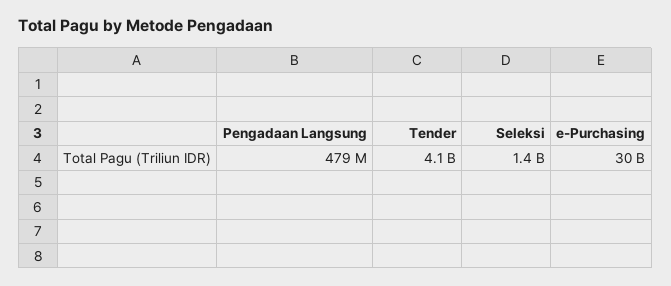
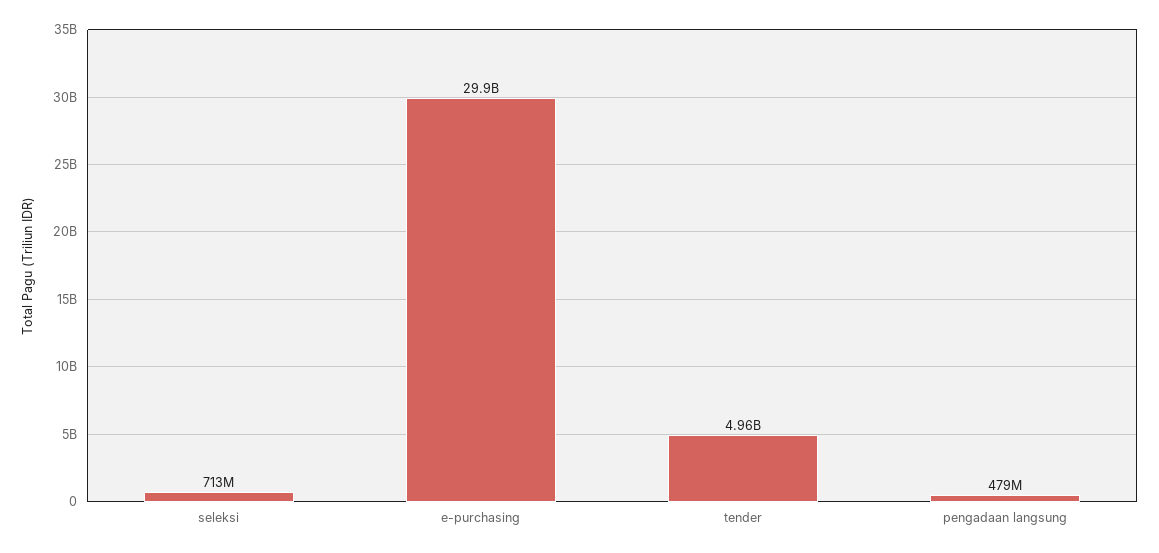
  {
    "Pengadaan Langsung": 479000000,
-   "Tender": 4100000000,
+   "Tender": 4960000000,
-   "Seleksi": 1400000000,
+   "Seleksi": 713000000,
    "e-Purchasing": 29900000000
  }

